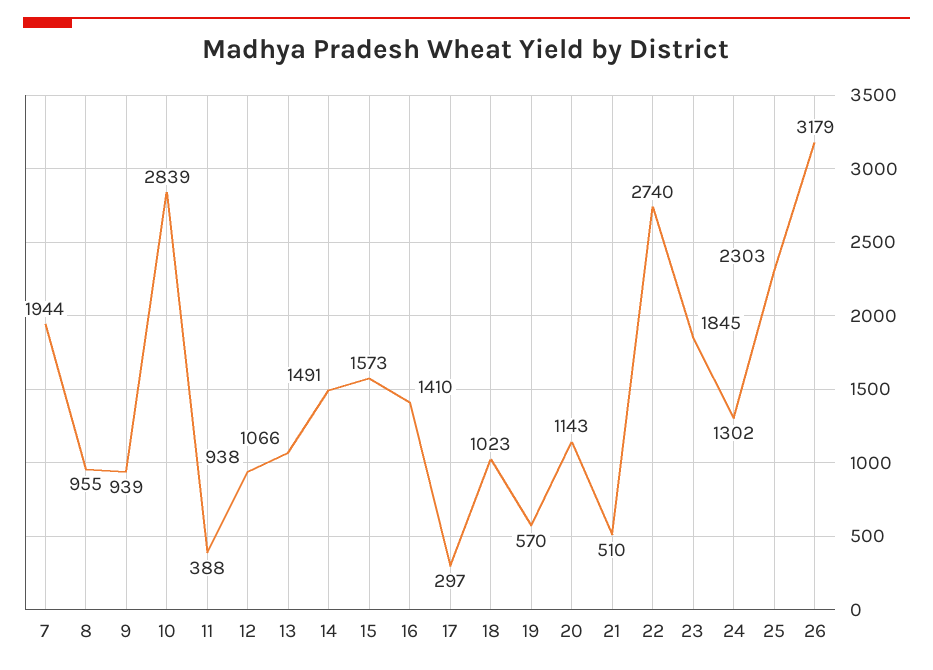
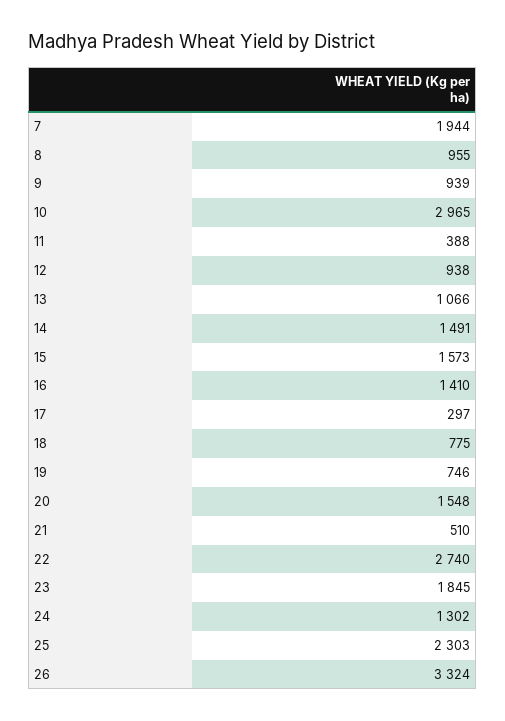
  {
    "7": 1944,
    "8": 955,
    "9": 939,
-   "10": 2839,
+   "10": 2965,
    "11": 388,
    "12": 938,
    "13": 1066,
    "14": 1491,
    "15": 1573,
    "16": 1410,
    "17": 297,
-   "18": 1023,
+   "18": 775,
-   "19": 570,
+   "19": 746,
-   "20": 1143,
+   "20": 1548,
    "21": 510,
    "22": 2740,
    "23": 1845,
    "24": 1302,
    "25": 2303,
-   "26": 3179
+   "26": 3324
  }

